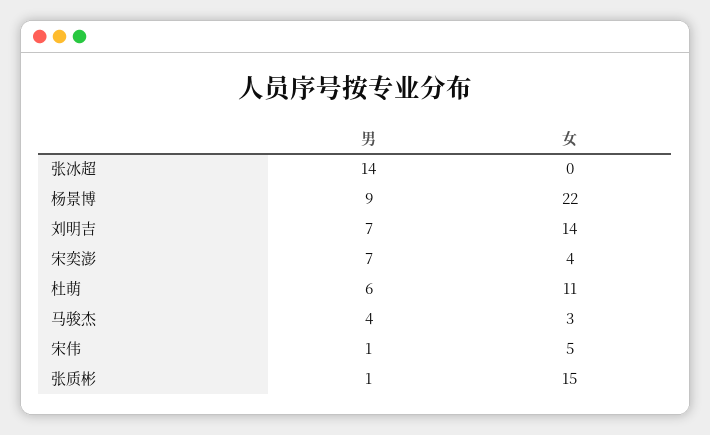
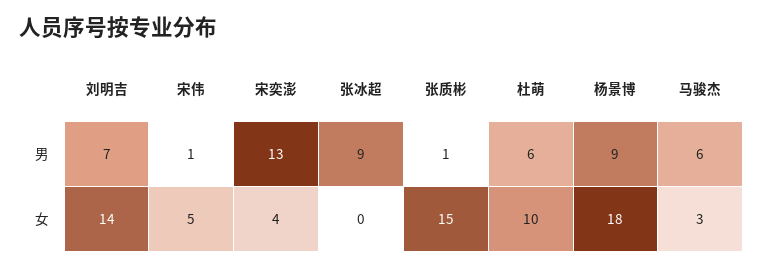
  {
    "男": {
-     "张冰超": 14,
+     "张冰超": 9,
      "杨景博": 9,
      "刘明吉": 7,
-     "宋奕澎": 7,
+     "宋奕澎": 13,
      "杜萌": 6,
-     "马骏杰": 4,
+     "马骏杰": 6,
      "宋伟": 1,
      "张质彬": 1
    },
    "女": {
      "张冰超": 0,
-     "杨景博": 22,
+     "杨景博": 18,
      "刘明吉": 14,
      "宋奕澎": 4,
-     "杜萌": 11,
+     "杜萌": 10,
      "马骏杰": 3,
      "宋伟": 5,
      "张质彬": 15
    }
  }

